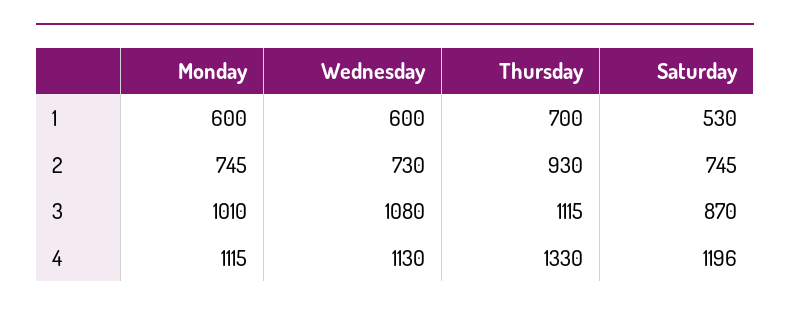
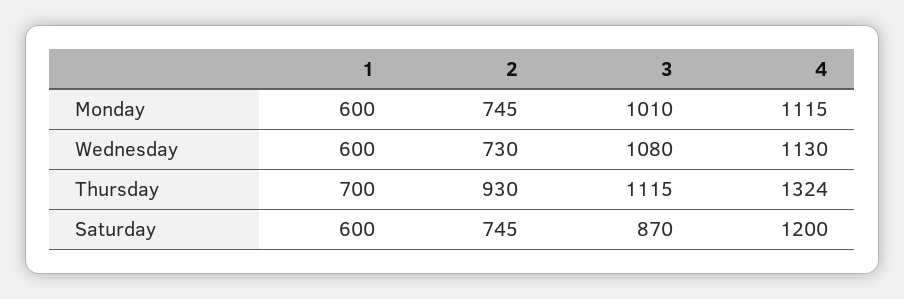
  {
    "Monday": {
      "1": 600,
      "2": 745,
      "3": 1010,
      "4": 1115
    },
    "Wednesday": {
      "1": 600,
      "2": 730,
      "3": 1080,
      "4": 1130
    },
    "Thursday": {
      "1": 700,
      "2": 930,
      "3": 1115,
-     "4": 1330
+     "4": 1324
    },
    "Saturday": {
-     "1": 530,
+     "1": 600,
      "2": 745,
      "3": 870,
-     "4": 1196
+     "4": 1200
    }
  }

